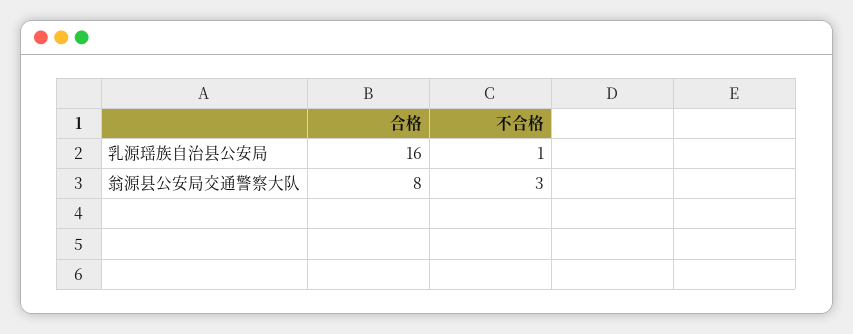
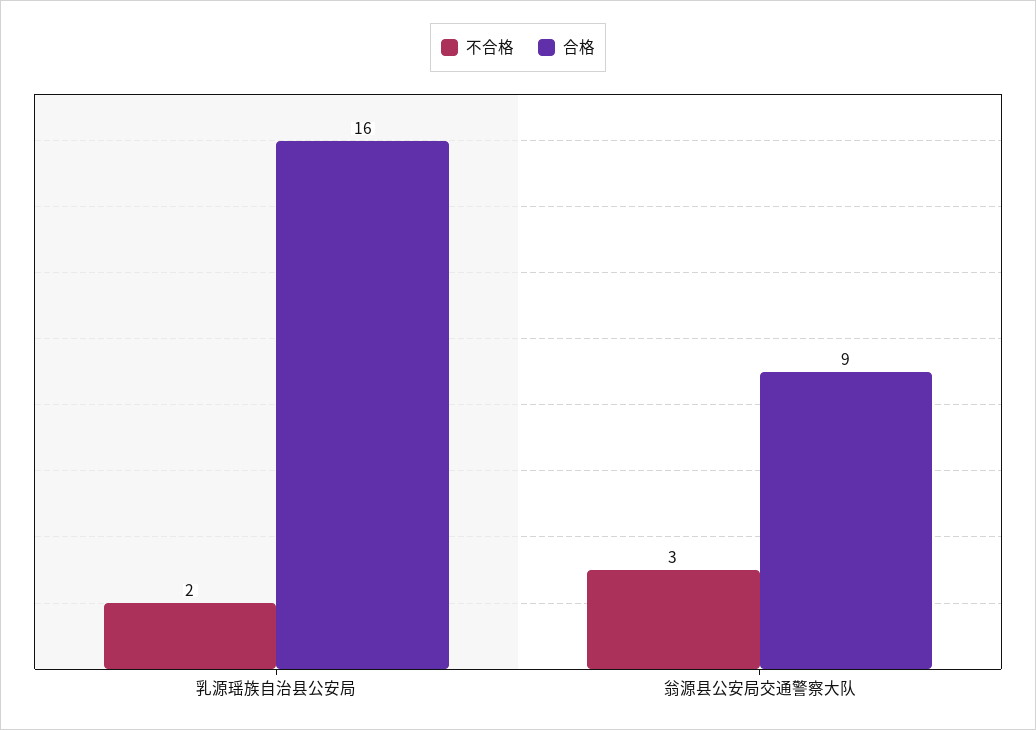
  {
    "合格": {
      "乳源瑶族自治县公安局": 16,
-     "翁源县公安局交通警察大队": 8
+     "翁源县公安局交通警察大队": 9
    },
    "不合格": {
-     "乳源瑶族自治县公安局": 1,
+     "乳源瑶族自治县公安局": 2,
      "翁源县公安局交通警察大队": 3
    }
  }

